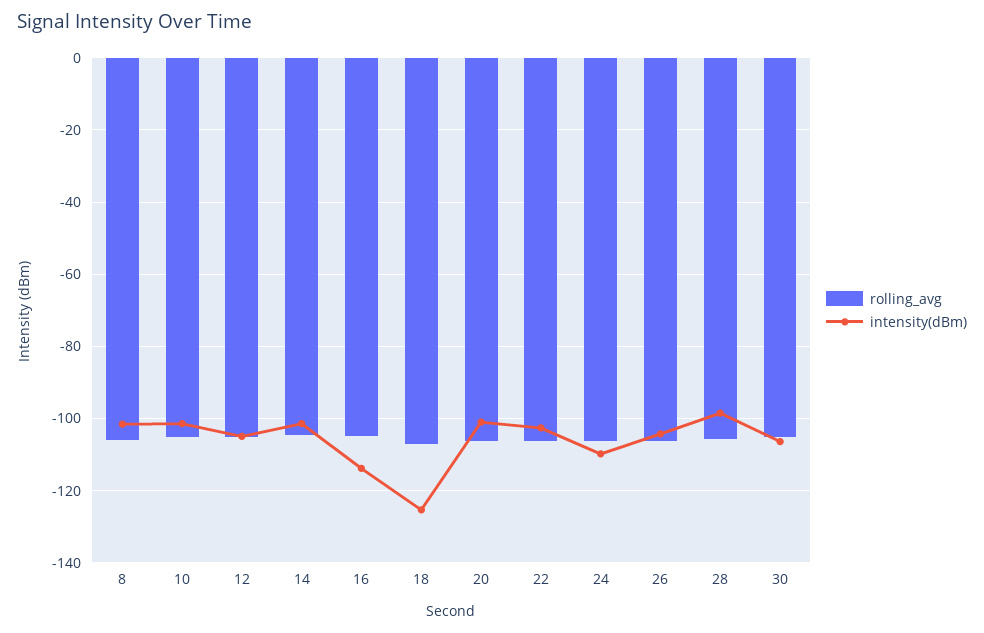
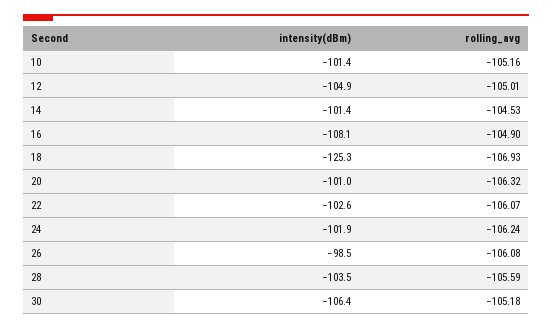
  {
    "rolling_avg": {
-     "8": -106,
      "10": -105.16,
      "12": -105.01,
      "14": -104.53,
      "16": -104.9,
      "18": -106.93,
      "20": -106.32,
      "22": -106.07,
      "24": -106.24,
      "26": -106.08,
      "28": -105.59,
      "30": -105.18
    },
    "intensity(dBm)": {
-     "8": -102,
      "10": -101.4,
      "12": -104.9,
      "14": -101.4,
-     "16": -114,
+     "16": -108.1,
      "18": -125.3,
      "20": -101,
      "22": -102.6,
-     "24": -110,
+     "24": -101.9,
-     "26": -104,
+     "26": -98.5,
-     "28": -98,
+     "28": -103.5,
      "30": -106.4
    }
  }

